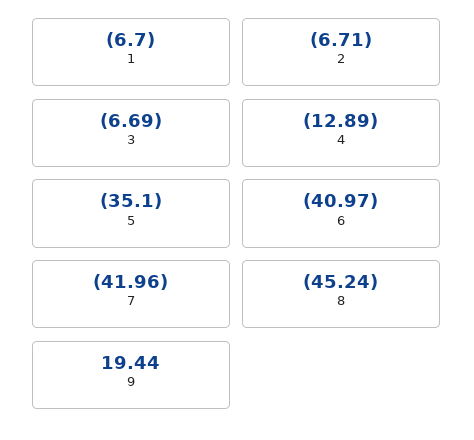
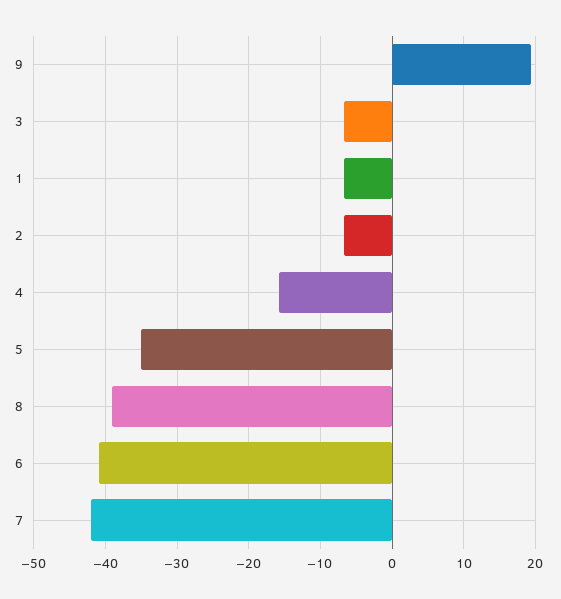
  {
    "1": -6.7,
    "2": -6.71,
    "3": -6.69,
-   "4": -12.89,
+   "4": -16,
    "5": -35.1,
    "6": -40.97,
    "7": -41.96,
-   "8": -45.24,
+   "8": -39,
    "9": 19.44
  }

